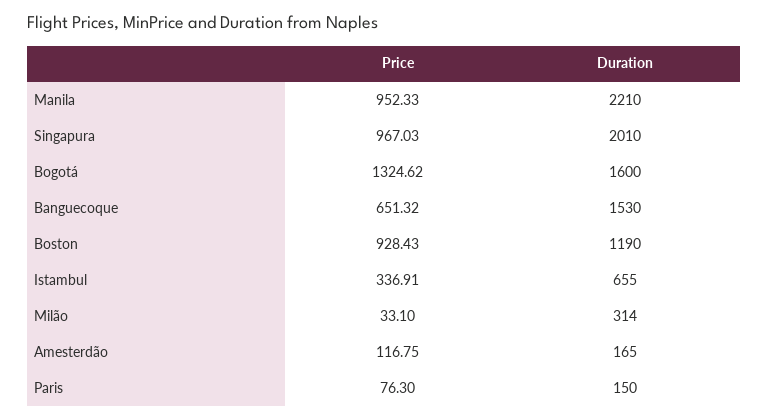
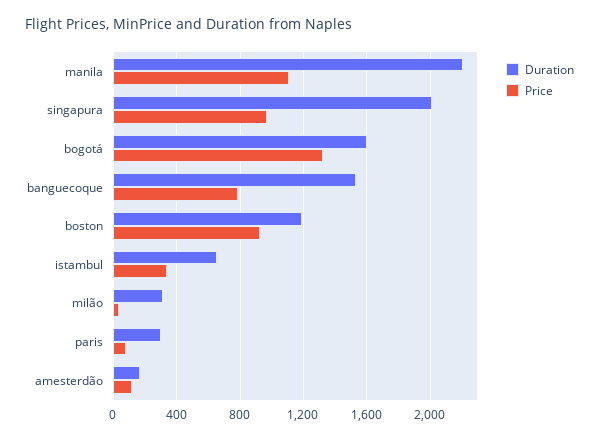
  {
    "Price": {
-     "Manila": 952.33,
+     "Manila": 1100,
      "Singapura": 967.03,
      "Bogotá": 1324.62,
-     "Banguecoque": 651.32,
+     "Banguecoque": 800,
      "Boston": 928.43,
      "Istambul": 336.91,
      "Milão": 33.1,
      "Amesterdão": 116.75,
      "Paris": 76.3
    },
    "Duration": {
      "Manila": 2210,
      "Singapura": 2010,
      "Bogotá": 1600,
      "Banguecoque": 1530,
      "Boston": 1190,
      "Istambul": 655,
      "Milão": 314,
      "Amesterdão": 165,
-     "Paris": 150
+     "Paris": 300
    }
  }

